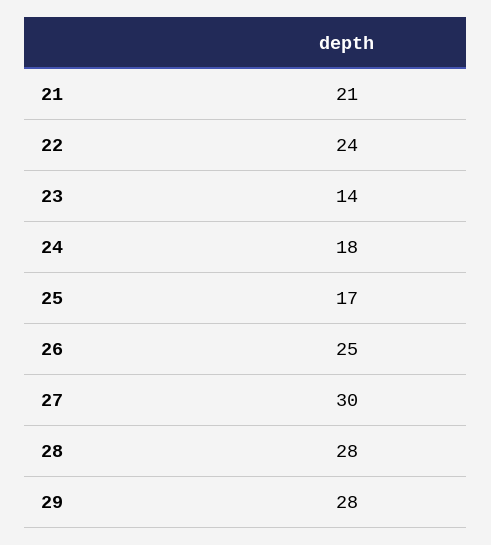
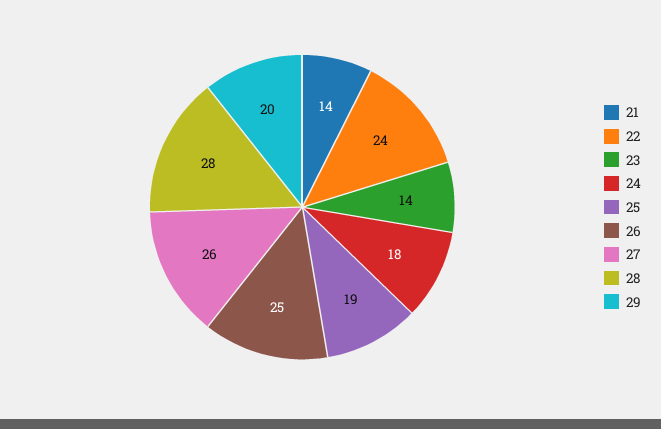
  {
-   "21": 21,
+   "21": 14,
    "22": 24,
    "23": 14,
    "24": 18,
-   "25": 17,
+   "25": 19,
    "26": 25,
-   "27": 30,
+   "27": 26,
    "28": 28,
-   "29": 28
+   "29": 20
  }

